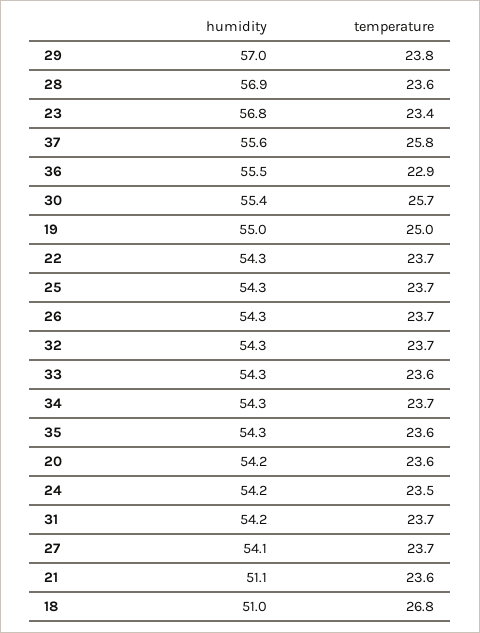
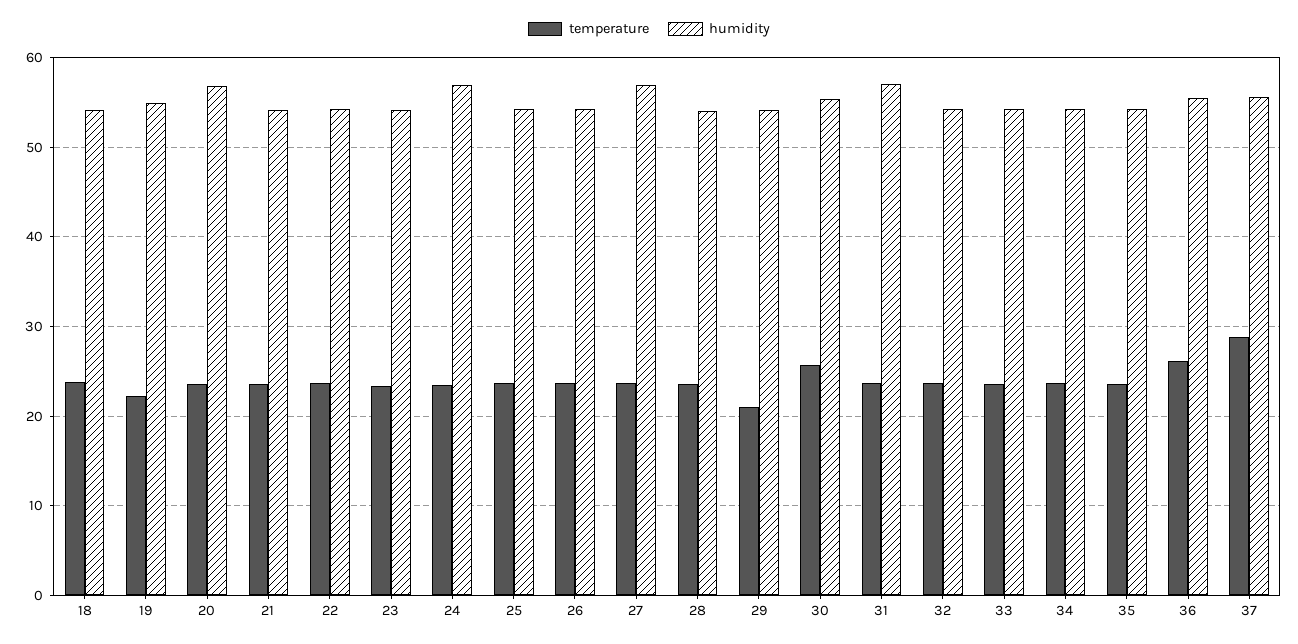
  {
    "humidity": {
-     "29": 57,
+     "29": 54,
-     "28": 56.9,
+     "28": 54,
-     "23": 56.8,
+     "23": 54,
      "37": 55.6,
      "36": 55.5,
      "30": 55.4,
      "19": 55,
      "22": 54.3,
      "25": 54.3,
      "26": 54.3,
      "32": 54.3,
      "33": 54.3,
      "34": 54.3,
      "35": 54.3,
-     "20": 54.2,
+     "20": 57,
-     "24": 54.2,
+     "24": 57,
-     "31": 54.2,
+     "31": 57,
-     "27": 54.1,
+     "27": 57,
-     "21": 51.1,
+     "21": 54,
-     "18": 51
+     "18": 54
    },
    "temperature": {
-     "29": 23.8,
+     "29": 21,
      "28": 23.6,
      "23": 23.4,
-     "37": 25.8,
+     "37": 29,
-     "36": 22.9,
+     "36": 26,
      "30": 25.7,
-     "19": 25,
+     "19": 22,
      "22": 23.7,
      "25": 23.7,
      "26": 23.7,
      "32": 23.7,
      "33": 23.6,
      "34": 23.7,
      "35": 23.6,
      "20": 23.6,
      "24": 23.5,
      "31": 23.7,
      "27": 23.7,
      "21": 23.6,
-     "18": 26.8
+     "18": 24
    }
  }

